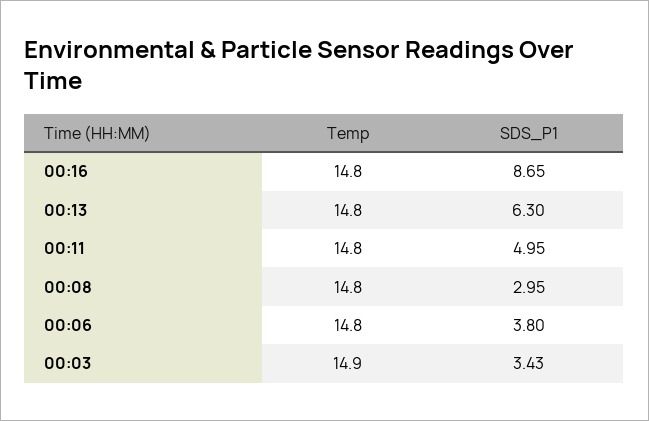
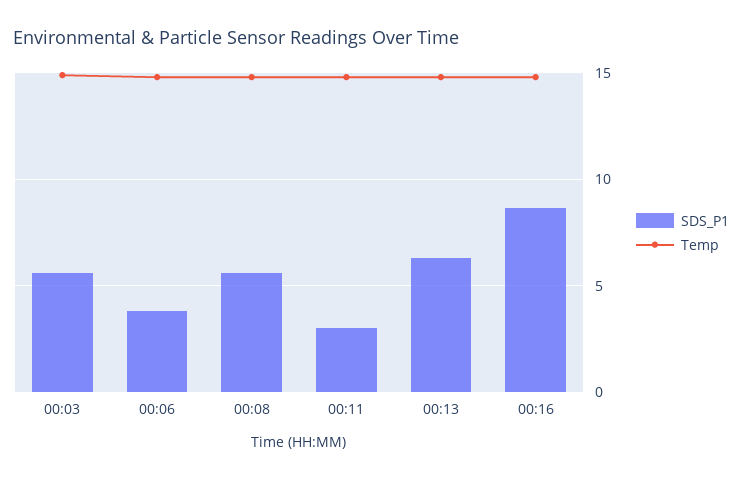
  {
    "Temp": {
      "00:16": 14.8,
      "00:13": 14.8,
      "00:11": 14.8,
      "00:08": 14.8,
      "00:06": 14.8,
      "00:03": 14.9
    },
    "SDS_P1": {
      "00:16": 8.65,
      "00:13": 6.3,
-     "00:11": 4.95,
+     "00:11": 3,
-     "00:08": 2.95,
+     "00:08": 5.5,
      "00:06": 3.8,
-     "00:03": 3.43
+     "00:03": 5.5
    }
  }

